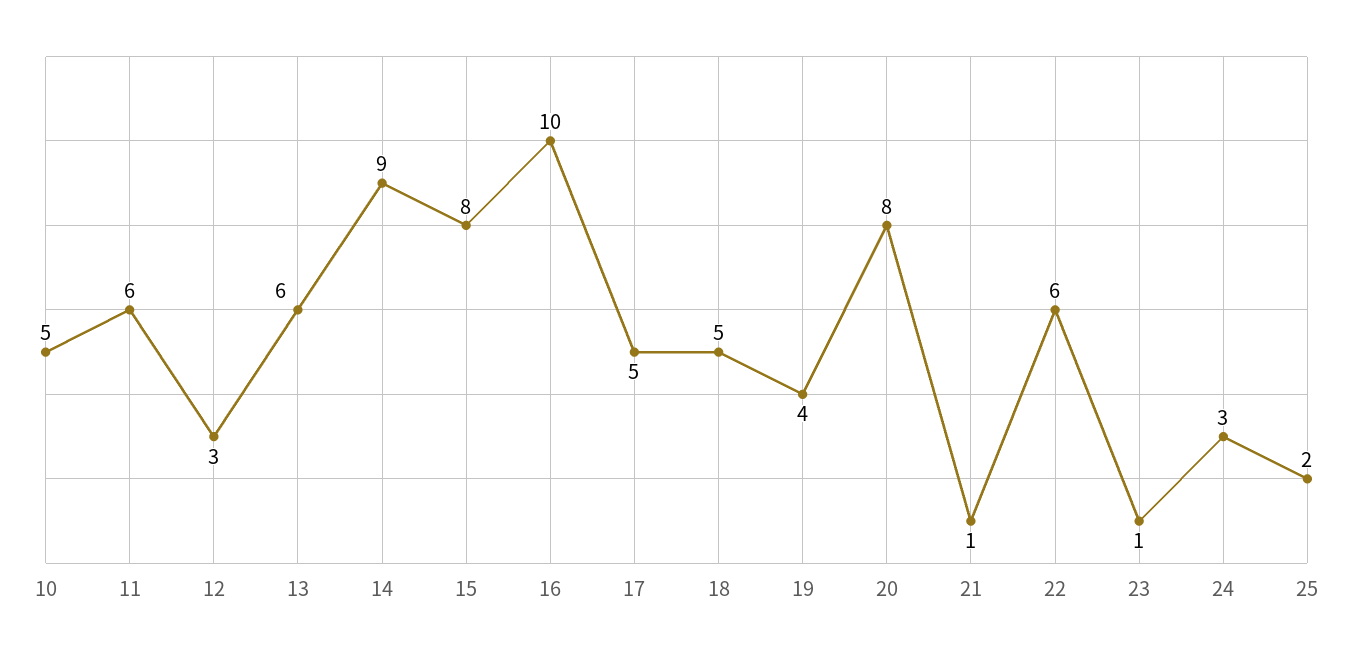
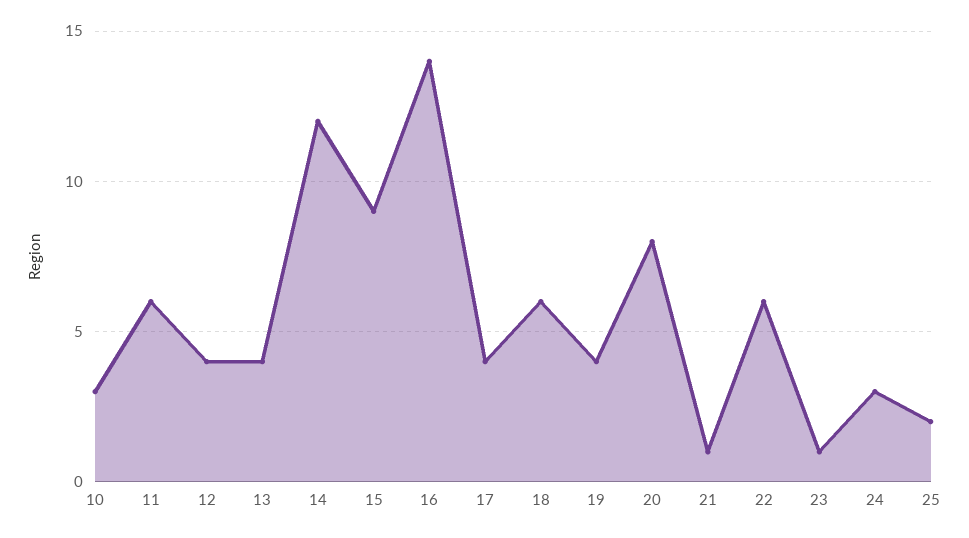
  {
-   "10": 5,
+   "10": 3,
    "11": 6,
-   "12": 3,
+   "12": 4,
-   "13": 6,
+   "13": 4,
-   "14": 9,
+   "14": 12,
-   "15": 8,
+   "15": 9,
-   "16": 10,
+   "16": 14,
-   "17": 5,
+   "17": 4,
-   "18": 5,
+   "18": 6,
    "19": 4,
    "20": 8,
    "21": 1,
    "22": 6,
    "23": 1,
    "24": 3,
    "25": 2
  }

